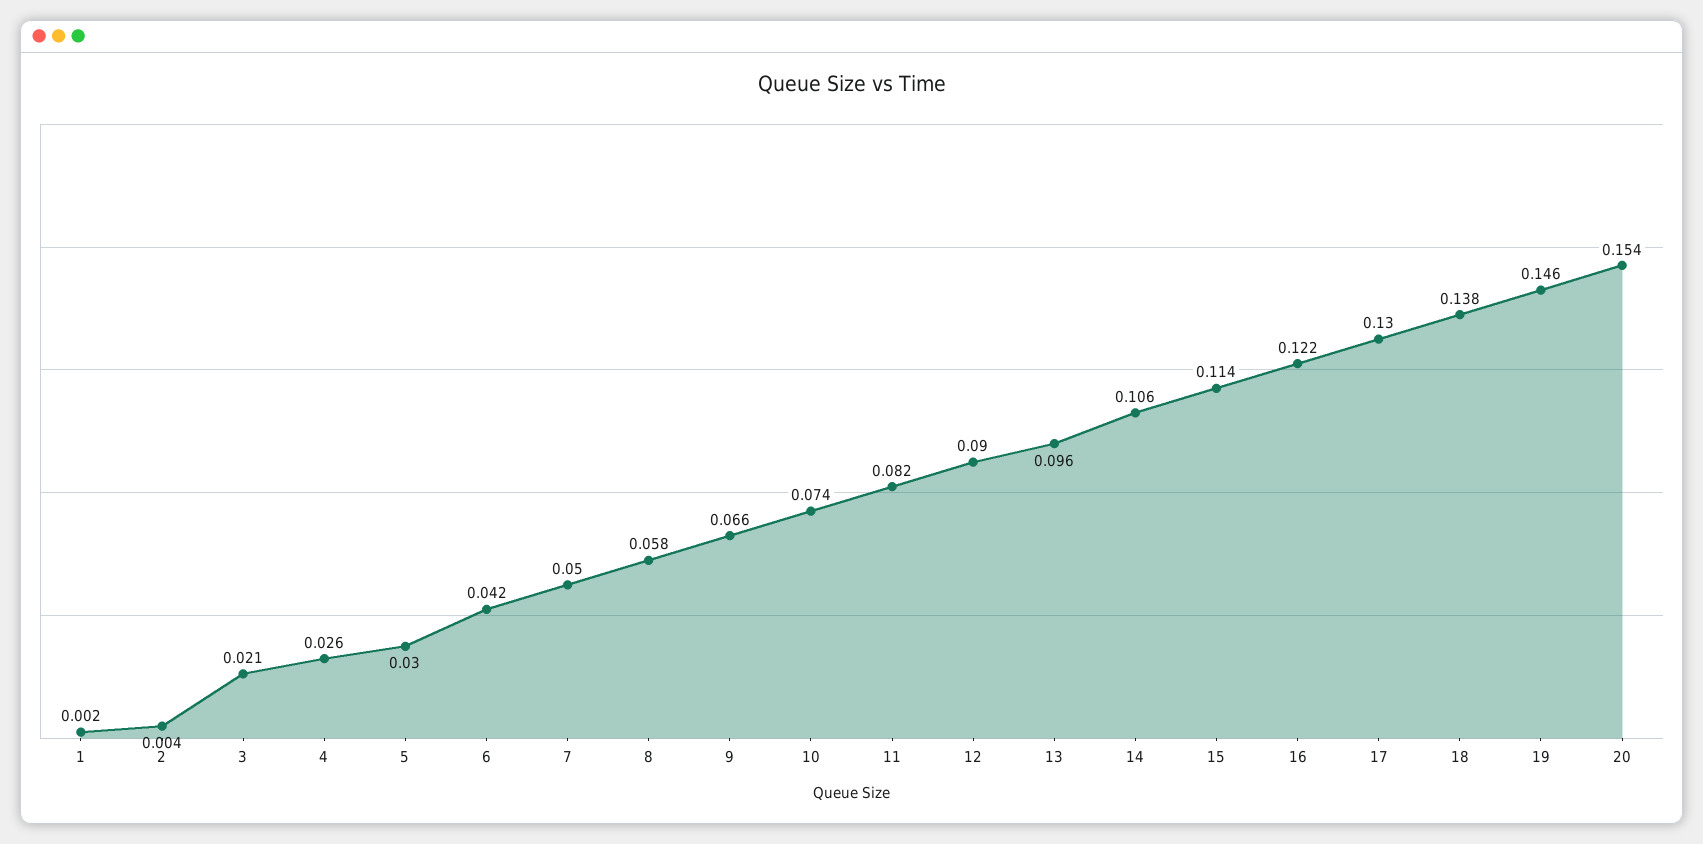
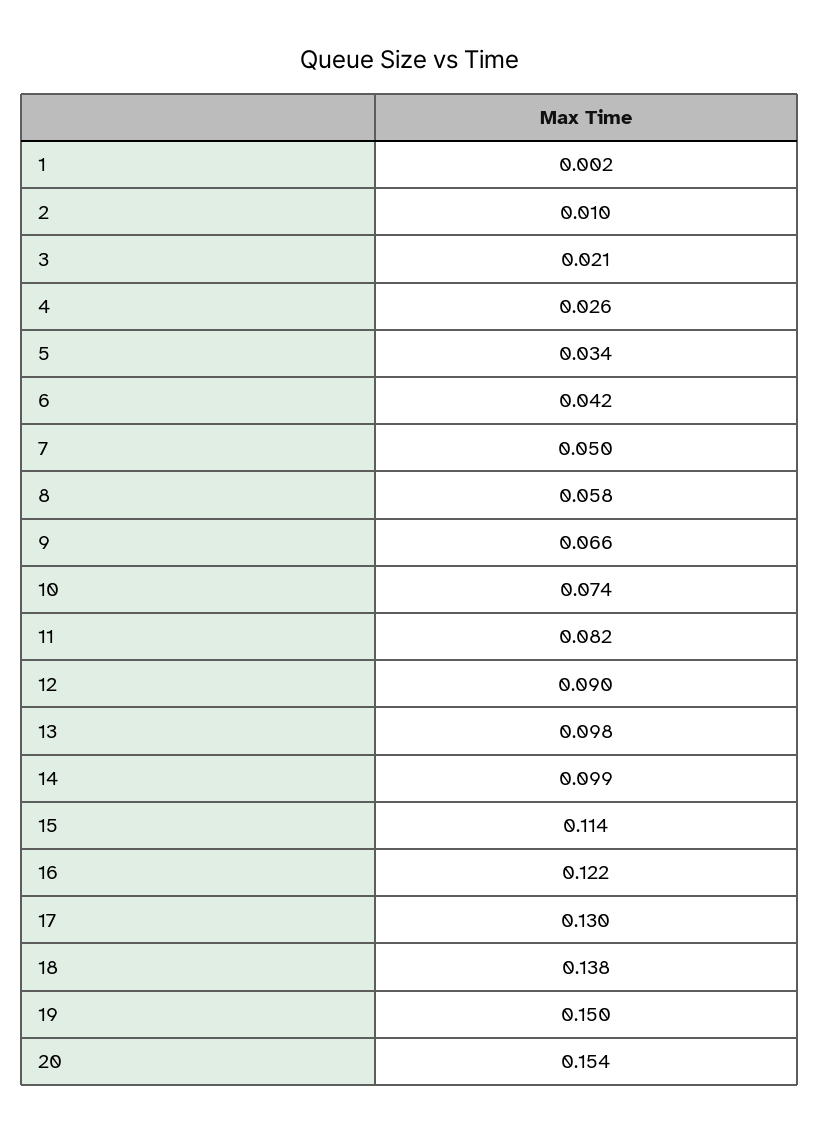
  {
    "1": 0.002,
-   "2": 0.004,
+   "2": 0.01,
    "3": 0.021,
    "4": 0.026,
-   "5": 0.03,
+   "5": 0.034,
    "6": 0.042,
    "7": 0.05,
    "8": 0.058,
    "9": 0.066,
    "10": 0.074,
    "11": 0.082,
    "12": 0.09,
-   "13": 0.096,
+   "13": 0.098,
-   "14": 0.106,
+   "14": 0.099,
    "15": 0.114,
    "16": 0.122,
    "17": 0.13,
    "18": 0.138,
-   "19": 0.146,
+   "19": 0.15,
    "20": 0.154
  }

